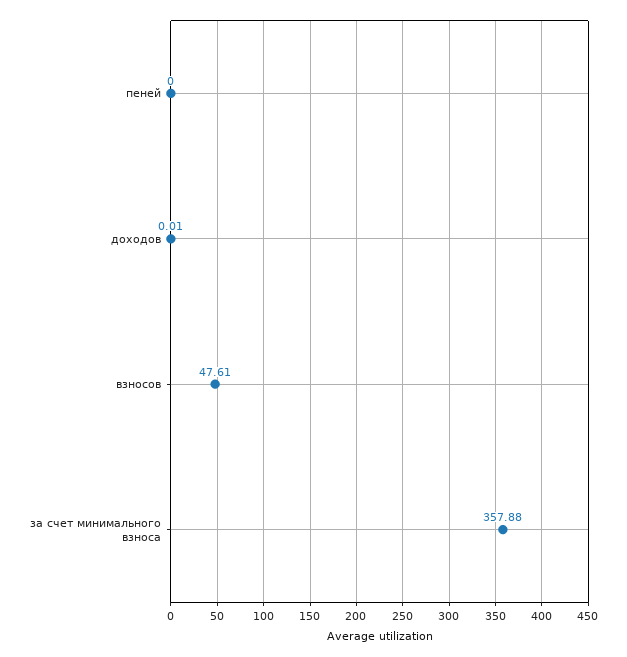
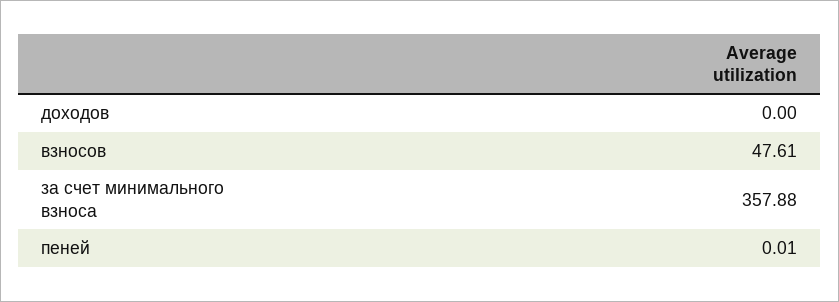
  {
-   "пеней": 0,
+   "пеней": 0.01,
-   "доходов": 0.01,
+   "доходов": 0,
    "взносов": 47.61,
    "за счет минимального взноса": 357.88
  }

